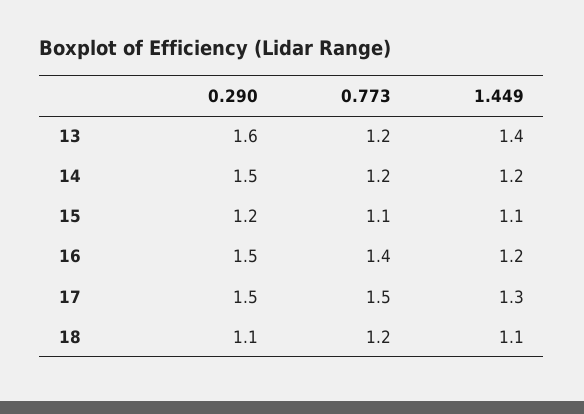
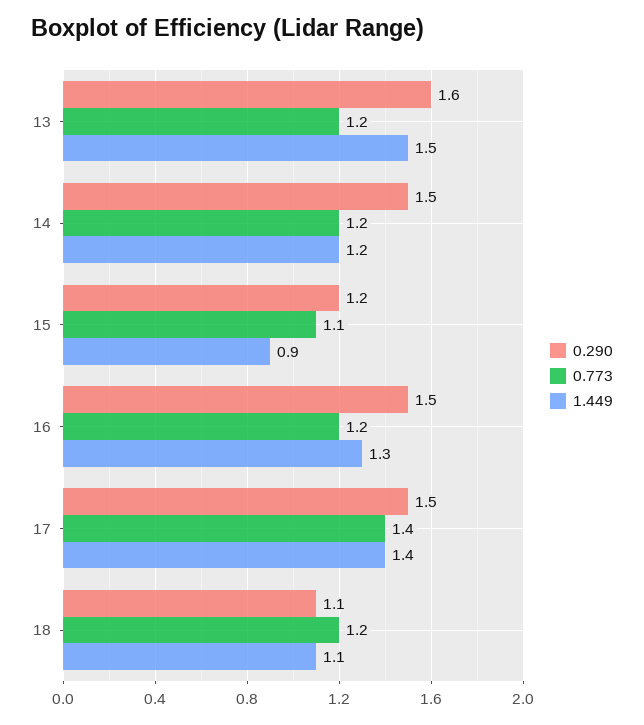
  {
    "0.290": {
      "13": 1.6,
      "14": 1.5,
      "15": 1.2,
      "16": 1.5,
      "17": 1.5,
      "18": 1.1
    },
    "0.773": {
      "13": 1.2,
      "14": 1.2,
      "15": 1.1,
-     "16": 1.4,
+     "16": 1.2,
-     "17": 1.5,
+     "17": 1.4,
      "18": 1.2
    },
    "1.449": {
-     "13": 1.4,
+     "13": 1.5,
      "14": 1.2,
-     "15": 1.1,
+     "15": 0.9,
-     "16": 1.2,
+     "16": 1.3,
-     "17": 1.3,
+     "17": 1.4,
      "18": 1.1
    }
  }

